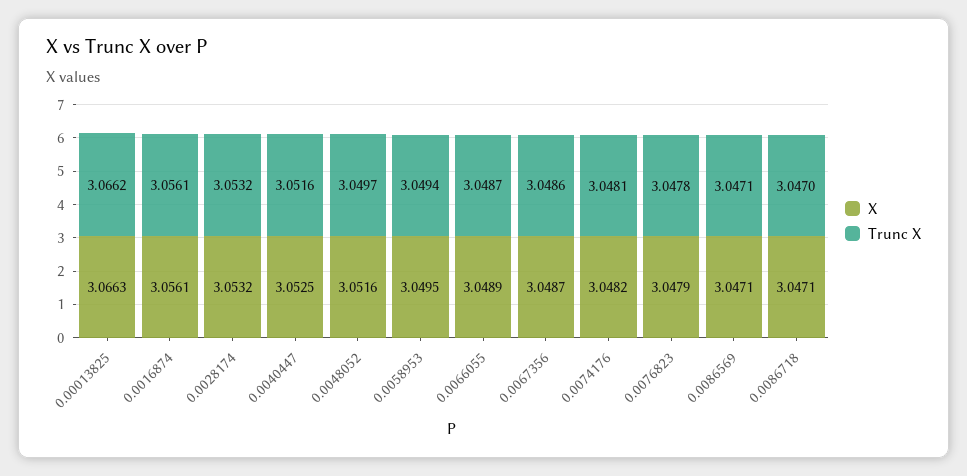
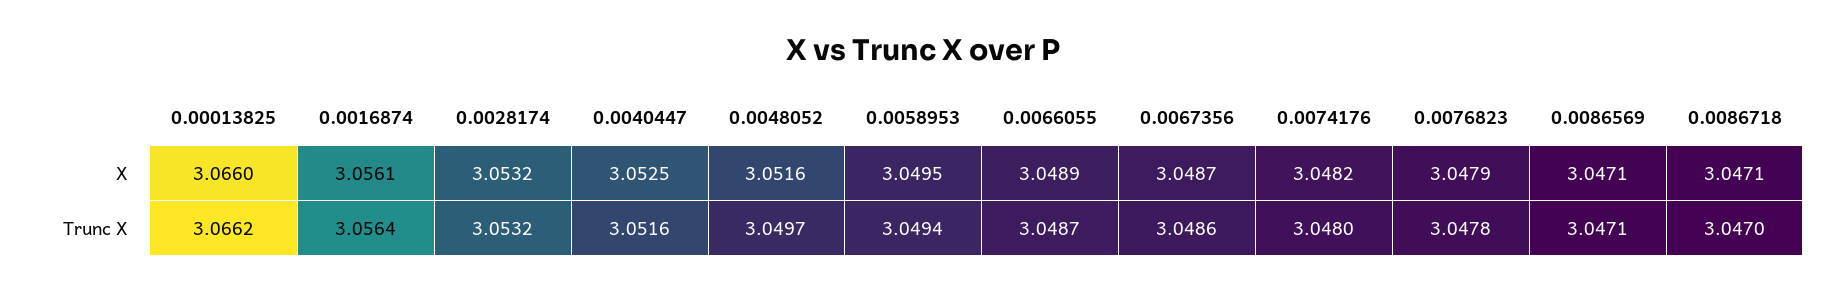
  {
    "X": {
-     "0.00013825": 3.0663,
+     "0.00013825": 3.066,
      "0.0016874": 3.0561,
      "0.0028174": 3.0532,
      "0.0040447": 3.0525,
      "0.0048052": 3.0516,
      "0.0058953": 3.0495,
      "0.0066055": 3.0489,
      "0.0067356": 3.0487,
      "0.0074176": 3.0482,
      "0.0076823": 3.0479,
      "0.0086569": 3.0471,
      "0.0086718": 3.0471
    },
    "Trunc X": {
      "0.00013825": 3.0662,
-     "0.0016874": 3.0561,
+     "0.0016874": 3.0564,
      "0.0028174": 3.0532,
      "0.0040447": 3.0516,
      "0.0048052": 3.0497,
      "0.0058953": 3.0494,
      "0.0066055": 3.0487,
      "0.0067356": 3.0486,
-     "0.0074176": 3.0481,
+     "0.0074176": 3.048,
      "0.0076823": 3.0478,
      "0.0086569": 3.0471,
      "0.0086718": 3.047
    }
  }

